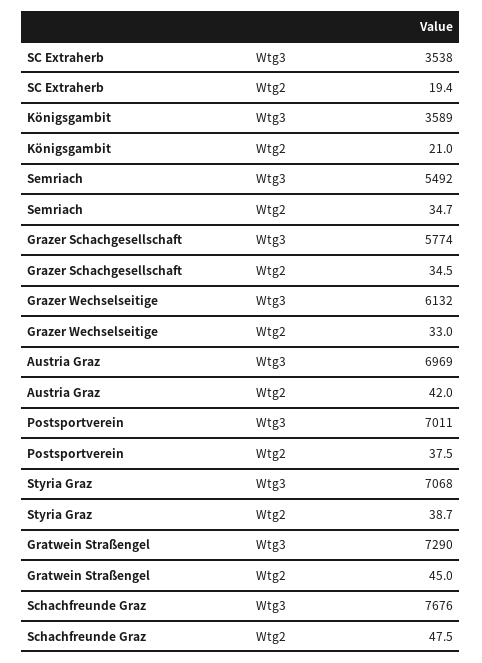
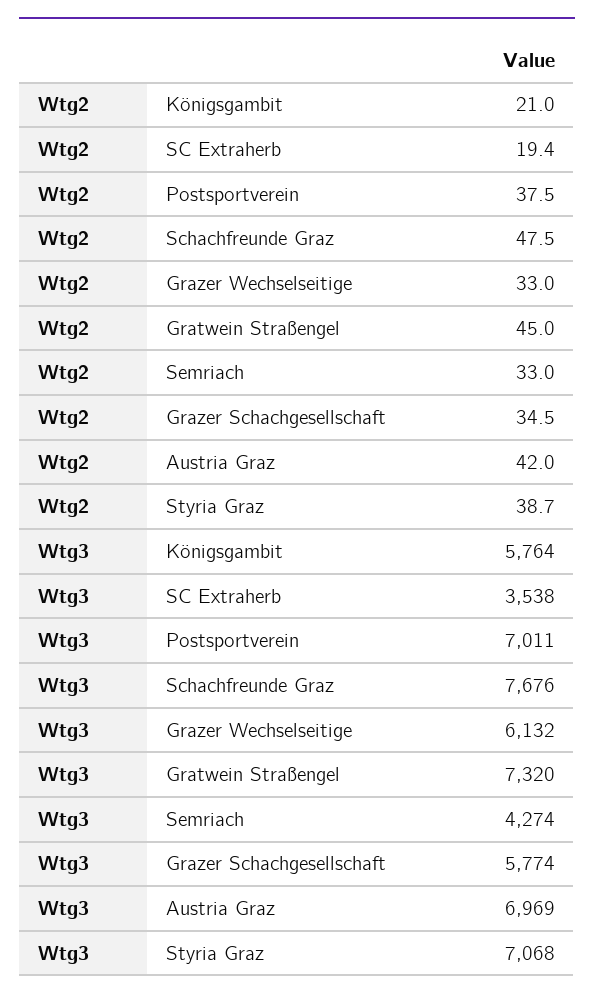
  {
    "SC Extraherb": {
      "Wtg3": 3538,
      "Wtg2": 19.4
    },
    "Königsgambit": {
-     "Wtg3": 3589,
+     "Wtg3": 5764,
      "Wtg2": 21
    },
    "Semriach": {
-     "Wtg3": 5492,
+     "Wtg3": 4274,
-     "Wtg2": 34.7
+     "Wtg2": 33
    },
    "Grazer Schachgesellschaft": {
      "Wtg3": 5774,
      "Wtg2": 34.5
    },
    "Grazer Wechselseitige": {
      "Wtg3": 6132,
      "Wtg2": 33
    },
    "Austria Graz": {
      "Wtg3": 6969,
      "Wtg2": 42
    },
    "Postsportverein": {
      "Wtg3": 7011,
      "Wtg2": 37.5
    },
    "Styria Graz": {
      "Wtg3": 7068,
      "Wtg2": 38.7
    },
    "Gratwein Straßengel": {
-     "Wtg3": 7290,
+     "Wtg3": 7320,
      "Wtg2": 45
    },
    "Schachfreunde Graz": {
      "Wtg3": 7676,
      "Wtg2": 47.5
    }
  }

